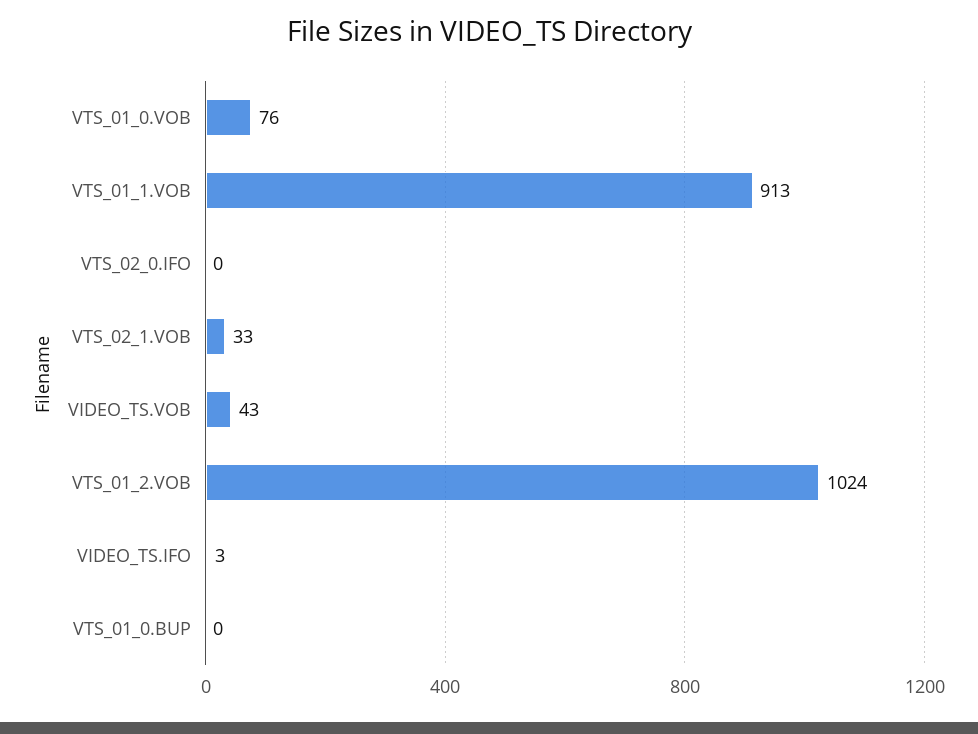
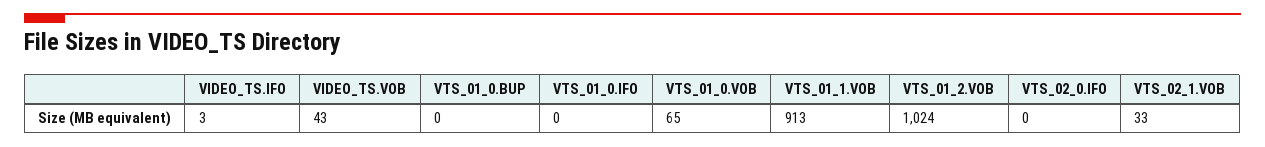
  {
-   "VTS_01_0.VOB": 76,
+   "VTS_01_0.VOB": 65,
    "VTS_01_1.VOB": 913,
    "VTS_02_0.IFO": 0,
    "VTS_02_1.VOB": 33,
    "VIDEO_TS.VOB": 43,
    "VTS_01_2.VOB": 1024,
    "VIDEO_TS.IFO": 3,
-   "VTS_01_0.BUP": 0
+   "VTS_01_0.BUP": 0,
+   "VTS_01_0.IFO": 0
  }

